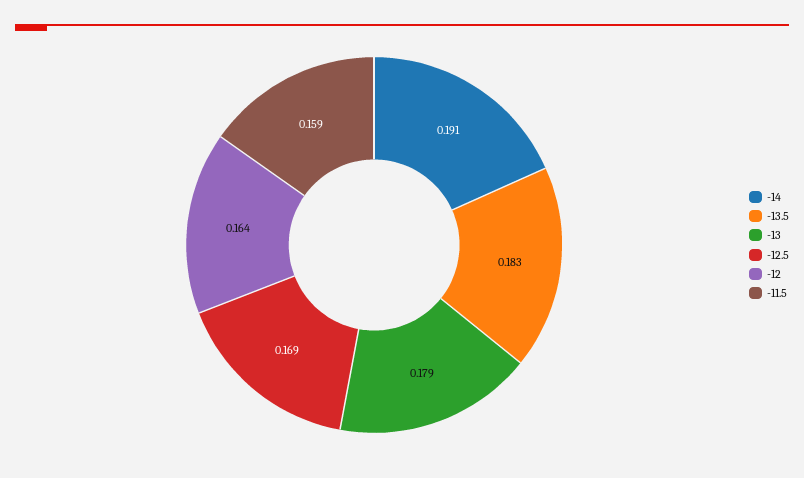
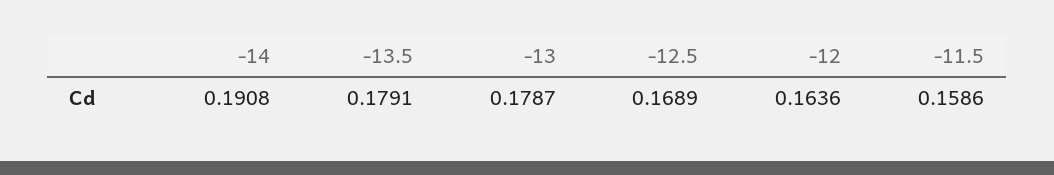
  {
    "-14": 0.1908,
-   "-13.5": 0.183,
+   "-13.5": 0.1791,
    "-13": 0.1787,
    "-12.5": 0.1689,
    "-12": 0.1636,
    "-11.5": 0.1586
  }

